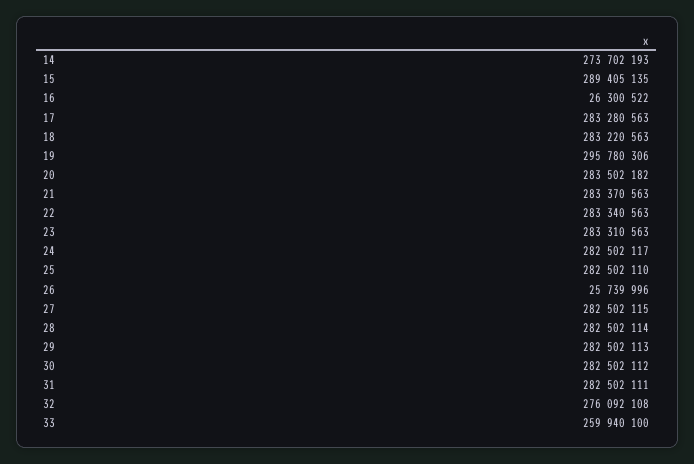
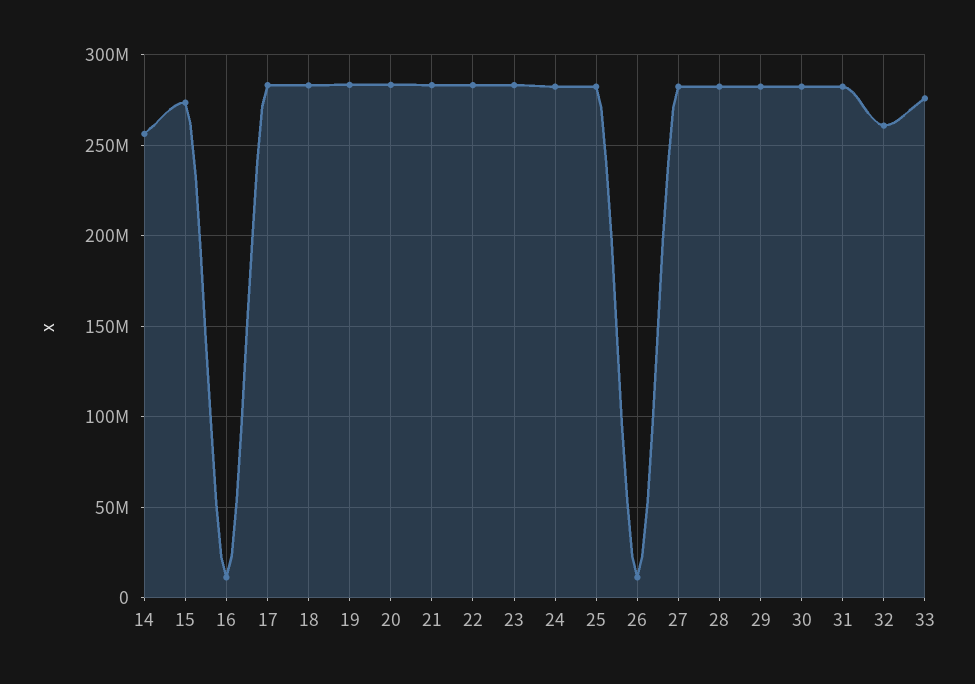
  {
-   "14": 273702193,
+   "14": 255000000,
-   "15": 289405135,
+   "15": 275000000,
-   "16": 26300522,
+   "16": 10000000,
    "17": 283280563,
    "18": 283220563,
-   "19": 295780306,
+   "19": 285000000,
    "20": 283502182,
    "21": 283370563,
    "22": 283340563,
    "23": 283310563,
    "24": 282502117,
    "25": 282502110,
-   "26": 25739996,
+   "26": 10000000,
    "27": 282502115,
    "28": 282502114,
    "29": 282502113,
    "30": 282502112,
    "31": 282502111,
-   "32": 276092108,
+   "32": 260000000,
-   "33": 259940100
+   "33": 275000000
  }

